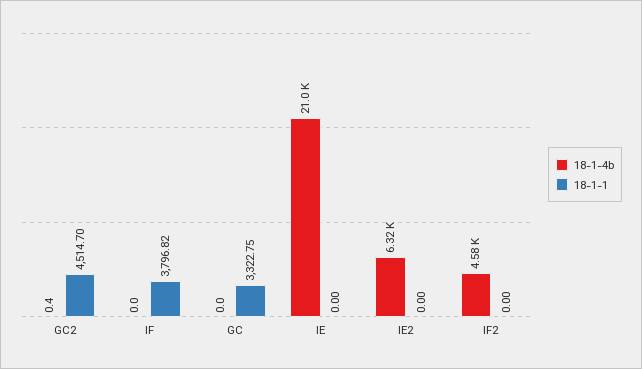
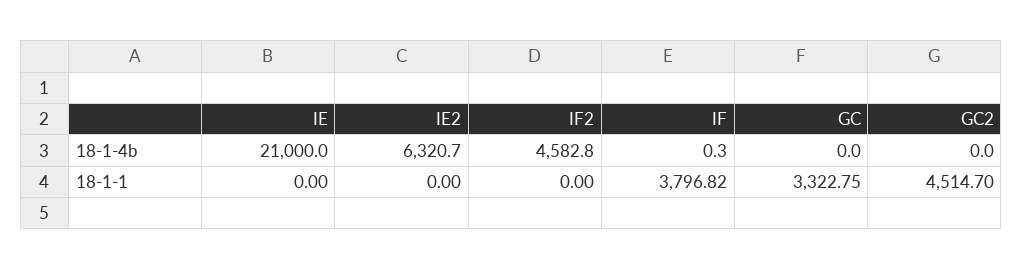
  {
    "18-1-4b": {
-     "GC2": 0.4,
+     "GC2": 0,
-     "IF": 0,
+     "IF": 0.3,
      "GC": 0,
      "IE": 21000,
      "IE2": 6320.7,
      "IF2": 4582.8
    },
    "18-1-1": {
      "GC2": 4514.7,
      "IF": 3796.82,
      "GC": 3322.75,
      "IE": 0,
      "IE2": 0,
      "IF2": 0
    }
  }

